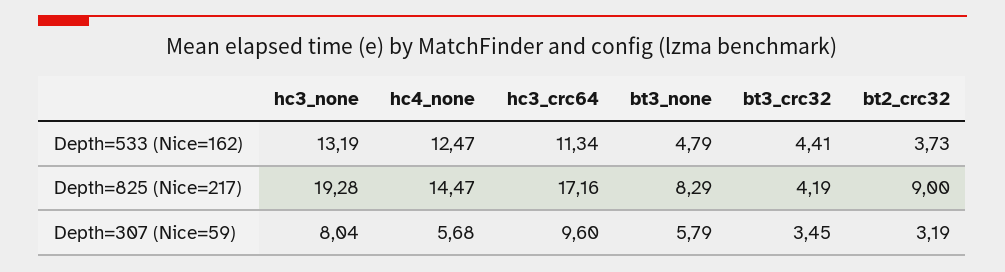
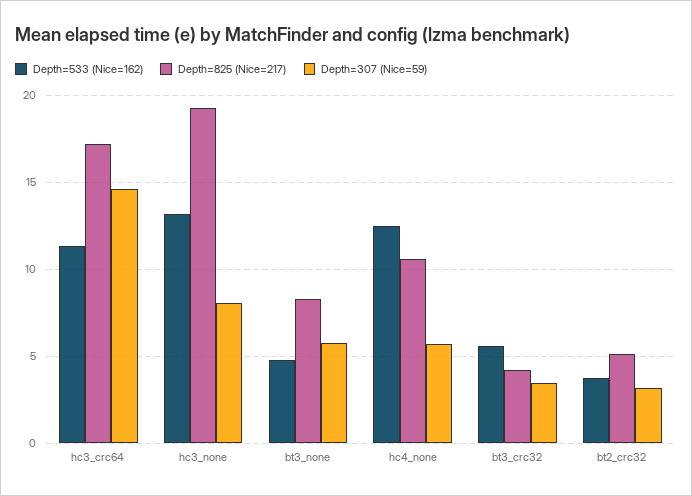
  {
    "Depth=533 (Nice=162)": {
      "hc3_none": 13.19,
      "hc4_none": 12.47,
      "hc3_crc64": 11.34,
      "bt3_none": 4.79,
-     "bt3_crc32": 4.41,
+     "bt3_crc32": 5.5,
      "bt2_crc32": 3.73
    },
    "Depth=825 (Nice=217)": {
      "hc3_none": 19.28,
-     "hc4_none": 14.47,
+     "hc4_none": 10.5,
      "hc3_crc64": 17.16,
      "bt3_none": 8.29,
      "bt3_crc32": 4.19,
-     "bt2_crc32": 9
+     "bt2_crc32": 5
    },
    "Depth=307 (Nice=59)": {
      "hc3_none": 8.04,
      "hc4_none": 5.68,
-     "hc3_crc64": 9.6,
+     "hc3_crc64": 14.5,
      "bt3_none": 5.79,
      "bt3_crc32": 3.45,
      "bt2_crc32": 3.19
    }
  }

